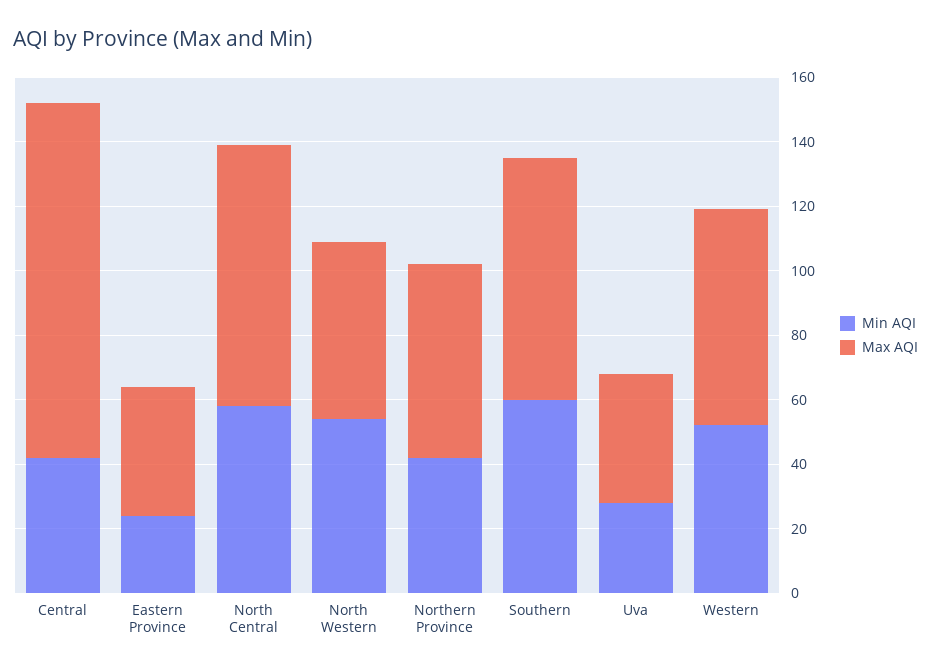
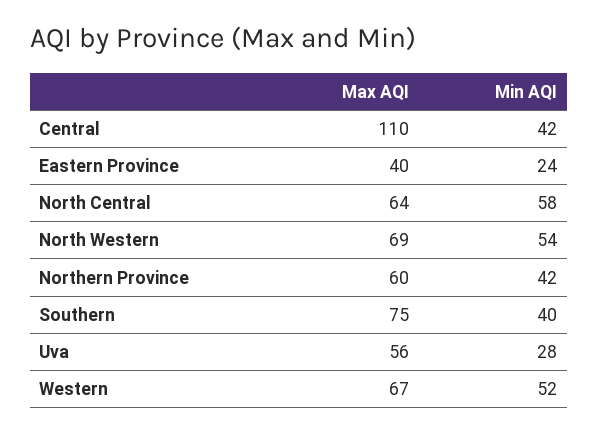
  {
    "Min AQI": {
      "Central": 42,
      "Eastern Province": 24,
      "North Central": 58,
      "North Western": 54,
      "Northern Province": 42,
-     "Southern": 60,
+     "Southern": 40,
      "Uva": 28,
      "Western": 52
    },
    "Max AQI": {
      "Central": 110,
      "Eastern Province": 40,
-     "North Central": 80,
+     "North Central": 64,
-     "North Western": 55,
+     "North Western": 69,
      "Northern Province": 60,
      "Southern": 75,
-     "Uva": 40,
+     "Uva": 56,
      "Western": 67
    }
  }

